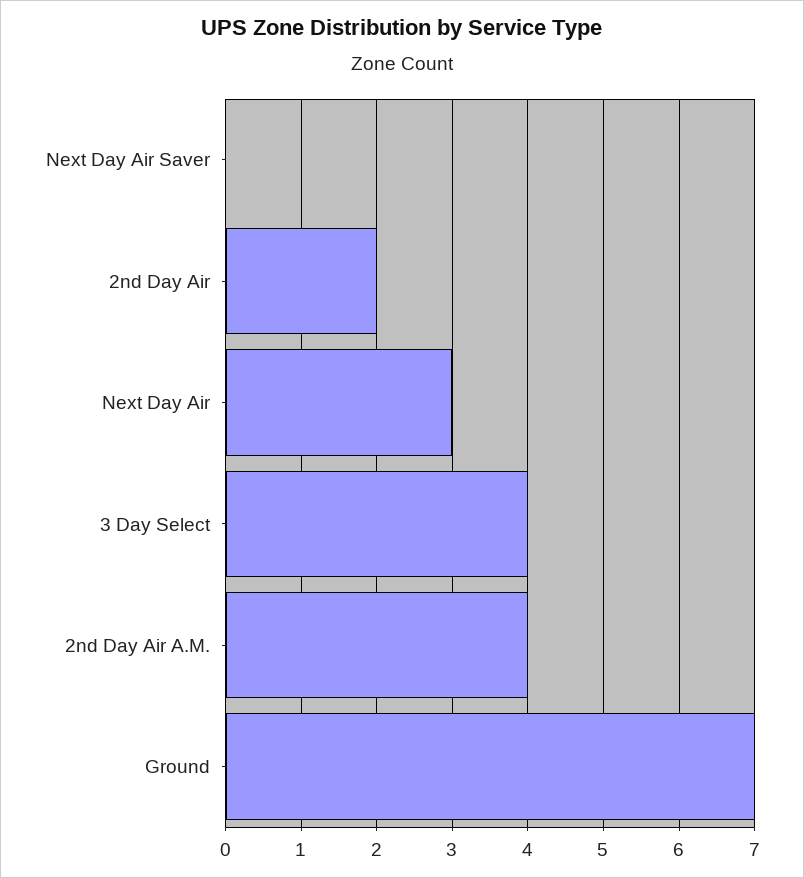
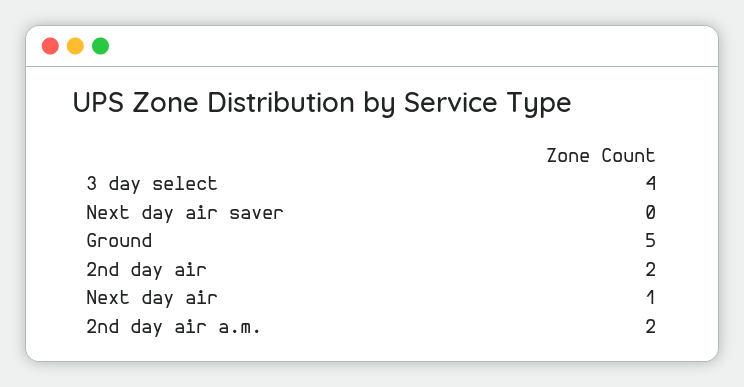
  {
    "Next Day Air Saver": 0,
    "2nd Day Air": 2,
-   "Next Day Air": 3,
+   "Next Day Air": 1,
    "3 Day Select": 4,
-   "2nd Day Air A.M.": 4,
+   "2nd Day Air A.M.": 2,
-   "Ground": 7
+   "Ground": 5
  }

